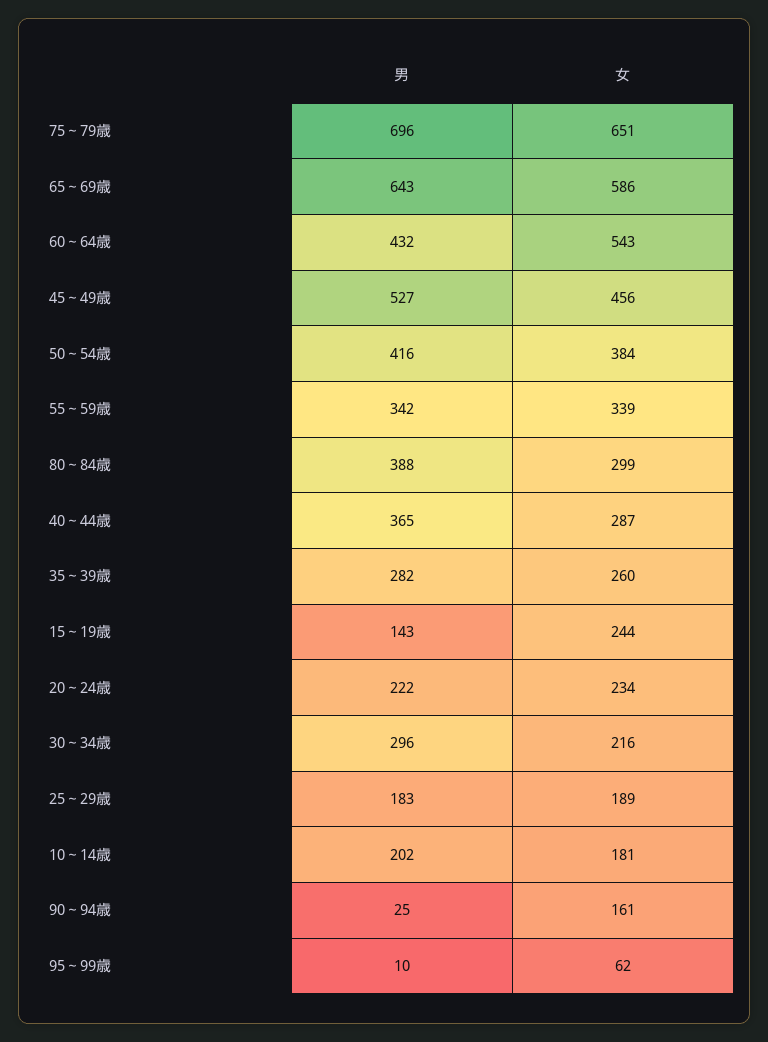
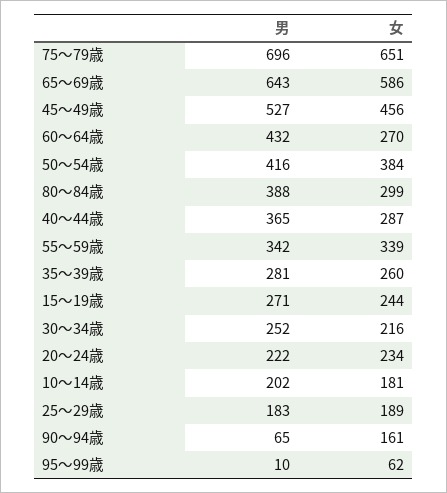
  {
    "男": {
      "75～79歳": 696,
      "65～69歳": 643,
      "60～64歳": 432,
      "45～49歳": 527,
      "50～54歳": 416,
      "55～59歳": 342,
      "80～84歳": 388,
      "40～44歳": 365,
-     "35～39歳": 282,
+     "35～39歳": 281,
-     "15～19歳": 143,
+     "15～19歳": 271,
      "20～24歳": 222,
-     "30～34歳": 296,
+     "30～34歳": 252,
      "25～29歳": 183,
      "10～14歳": 202,
-     "90～94歳": 25,
+     "90～94歳": 65,
      "95～99歳": 10
    },
    "女": {
      "75～79歳": 651,
      "65～69歳": 586,
-     "60～64歳": 543,
+     "60～64歳": 270,
      "45～49歳": 456,
      "50～54歳": 384,
      "55～59歳": 339,
      "80～84歳": 299,
      "40～44歳": 287,
      "35～39歳": 260,
      "15～19歳": 244,
      "20～24歳": 234,
      "30～34歳": 216,
      "25～29歳": 189,
      "10～14歳": 181,
      "90～94歳": 161,
      "95～99歳": 62
    }
  }

